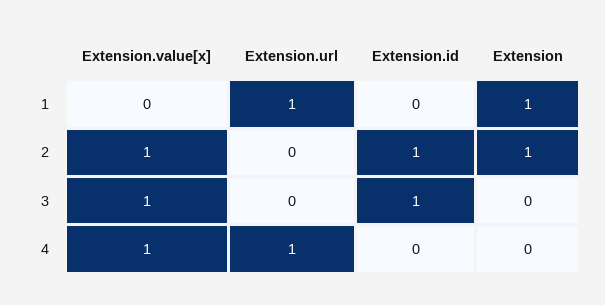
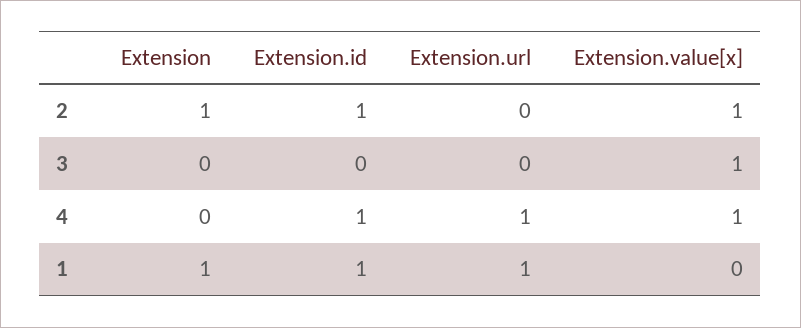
  {
    "Extension.value[x]": {
      "1": 0,
      "2": 1,
      "3": 1,
      "4": 1
    },
    "Extension.url": {
      "1": 1,
      "2": 0,
      "3": 0,
      "4": 1
    },
    "Extension.id": {
-     "1": 0,
+     "1": 1,
      "2": 1,
-     "3": 1,
+     "3": 0,
-     "4": 0
+     "4": 1
    },
    "Extension": {
      "1": 1,
      "2": 1,
      "3": 0,
      "4": 0
    }
  }

